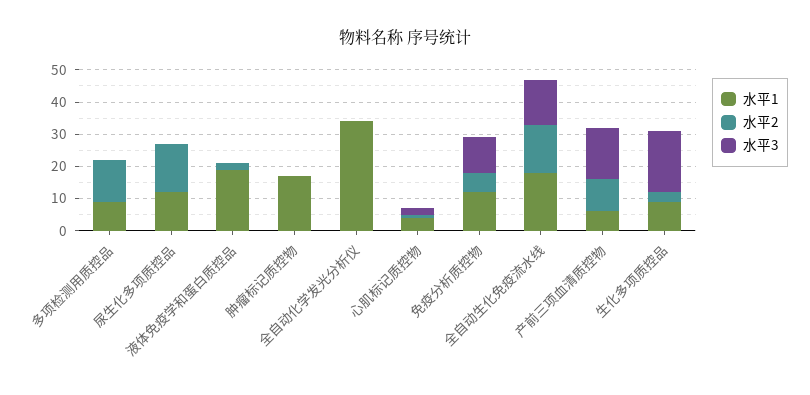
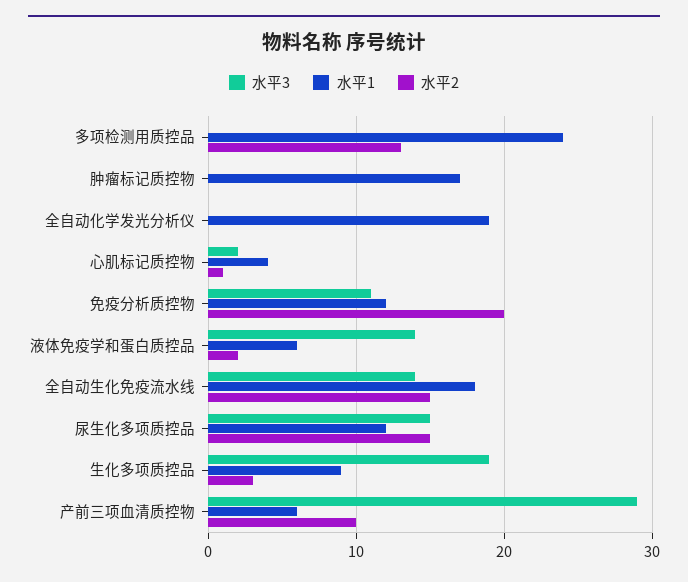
  {
    "水平1": {
-     "多项检测用质控品": 10,
+     "多项检测用质控品": 24,
      "尿生化多项质控品": 12,
-     "液体免疫学和蛋白质控品": 20,
+     "液体免疫学和蛋白质控品": 6,
      "肿瘤标记质控物": 17,
-     "全自动化学发光分析仪": 35,
+     "全自动化学发光分析仪": 19,
      "心肌标记质控物": 4,
      "免疫分析质控物": 12,
      "全自动生化免疫流水线": 18,
      "产前三项血清质控物": 6,
      "生化多项质控品": 9
    },
    "水平2": {
      "多项检测用质控品": 13,
      "尿生化多项质控品": 15,
      "液体免疫学和蛋白质控品": 2,
      "肿瘤标记质控物": 0,
      "全自动化学发光分析仪": 0,
      "心肌标记质控物": 1,
-     "免疫分析质控物": 5,
+     "免疫分析质控物": 20,
      "全自动生化免疫流水线": 15,
      "产前三项血清质控物": 10,
      "生化多项质控品": 3
    },
    "水平3": {
      "多项检测用质控品": 0,
-     "尿生化多项质控品": 0,
+     "尿生化多项质控品": 15,
-     "液体免疫学和蛋白质控品": 0,
+     "液体免疫学和蛋白质控品": 14,
      "肿瘤标记质控物": 0,
      "全自动化学发光分析仪": 0,
      "心肌标记质控物": 2,
      "免疫分析质控物": 11,
      "全自动生化免疫流水线": 14,
-     "产前三项血清质控物": 15,
+     "产前三项血清质控物": 29,
      "生化多项质控品": 19
    }
  }

